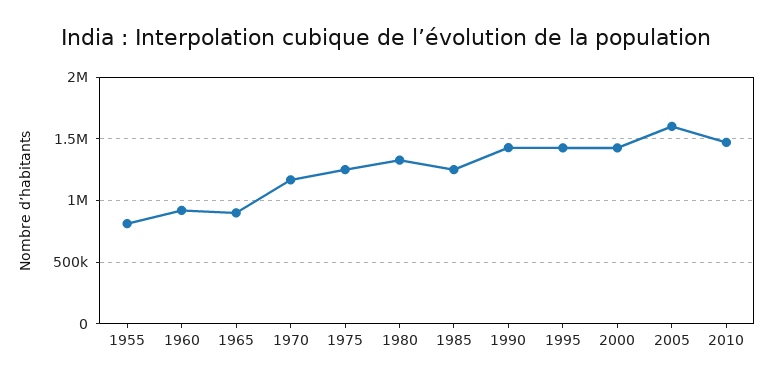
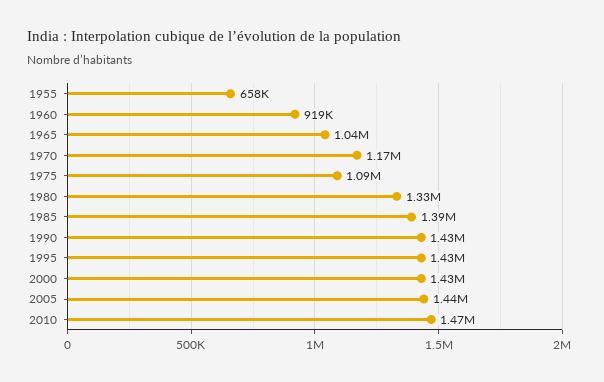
  {
-   "1955": 800000,
+   "1955": 658000,
    "1960": 919000,
-   "1965": 900000,
+   "1965": 1040000,
    "1970": 1170000,
-   "1975": 1250000,
+   "1975": 1090000,
    "1980": 1330000,
-   "1985": 1250000,
+   "1985": 1390000,
    "1990": 1430000,
    "1995": 1430000,
    "2000": 1430000,
-   "2005": 1600000,
+   "2005": 1440000,
    "2010": 1470000
  }

